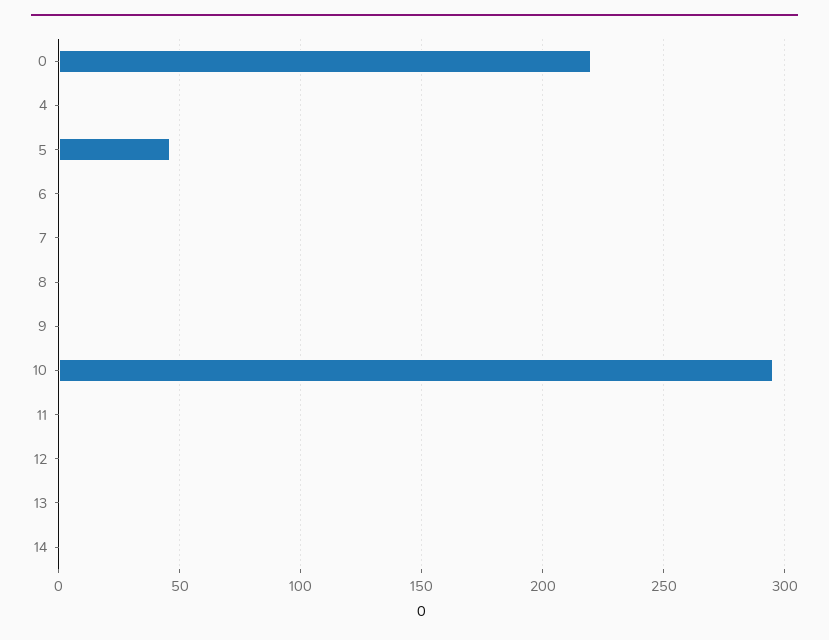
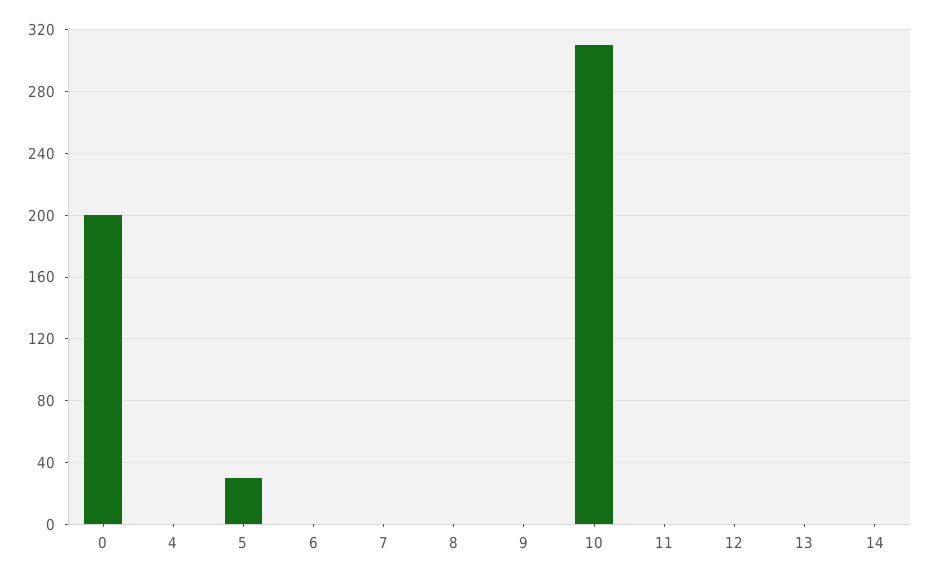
  {
-   "0": 220,
+   "0": 200,
    "4": 0,
-   "5": 45,
+   "5": 30,
    "6": 0,
    "7": 0,
    "8": 0,
    "9": 0,
-   "10": 295,
+   "10": 310,
    "11": 0,
    "12": 0,
    "13": 0,
    "14": 0
  }

